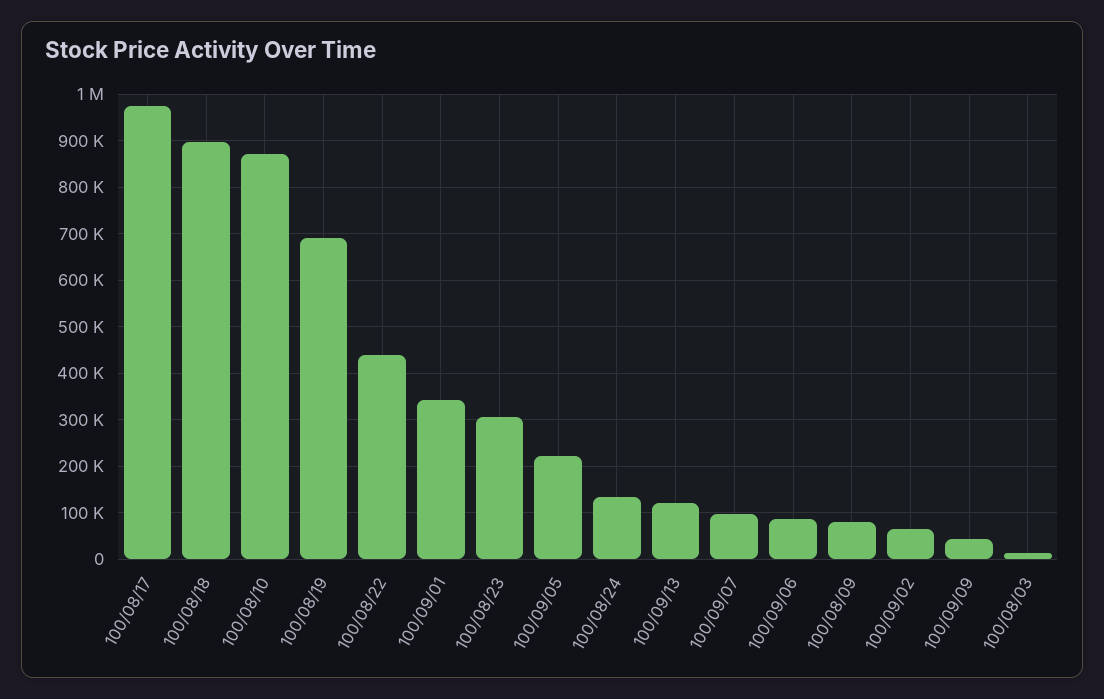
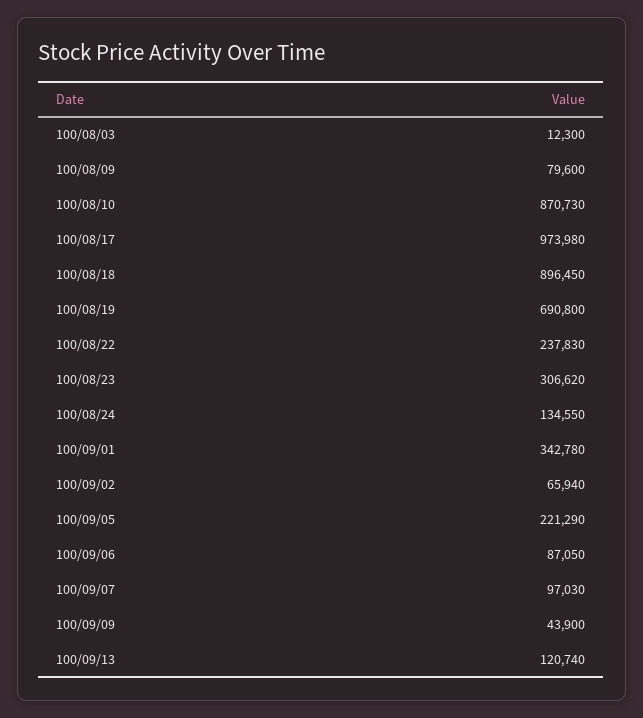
  {
    "100/08/17": 973980,
    "100/08/18": 896450,
    "100/08/10": 870730,
    "100/08/19": 690800,
-   "100/08/22": 440000,
+   "100/08/22": 237830,
    "100/09/01": 342780,
    "100/08/23": 306620,
    "100/09/05": 221290,
    "100/08/24": 134550,
    "100/09/13": 120740,
    "100/09/07": 97030,
    "100/09/06": 87050,
    "100/08/09": 79600,
    "100/09/02": 65940,
    "100/09/09": 43900,
    "100/08/03": 12300
  }

